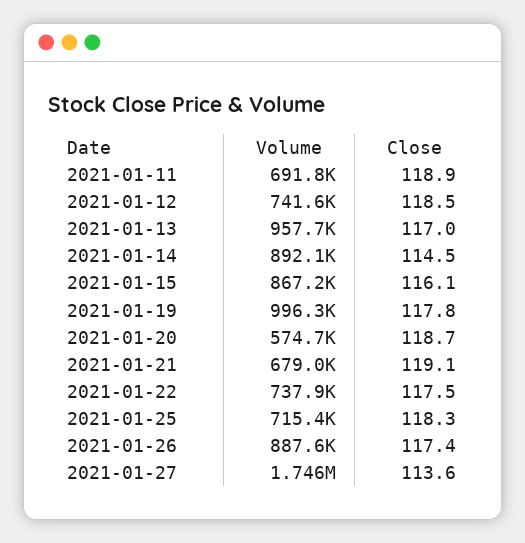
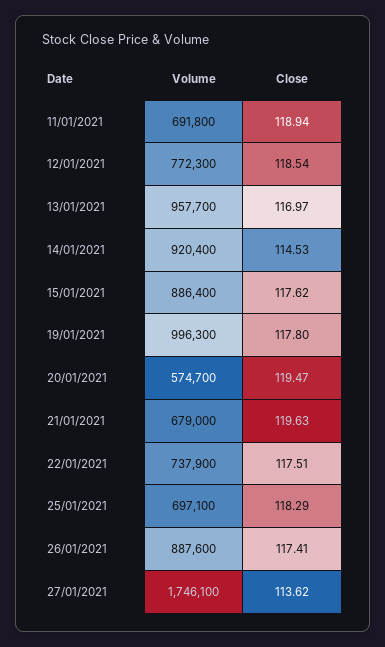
  {
    "Volume": {
      "2021-01-11": 691800,
-     "2021-01-12": 741600,
+     "2021-01-12": 772300,
      "2021-01-13": 957700,
-     "2021-01-14": 892100,
+     "2021-01-14": 920400,
-     "2021-01-15": 867200,
+     "2021-01-15": 886400,
      "2021-01-19": 996300,
      "2021-01-20": 574700,
      "2021-01-21": 679000,
      "2021-01-22": 737900,
-     "2021-01-25": 715400,
+     "2021-01-25": 697100,
      "2021-01-26": 887600,
      "2021-01-27": 1746100
    },
    "Close": {
      "2021-01-11": 118.94,
      "2021-01-12": 118.54,
      "2021-01-13": 116.97,
      "2021-01-14": 114.53,
-     "2021-01-15": 116.1,
+     "2021-01-15": 117.62,
      "2021-01-19": 117.8,
-     "2021-01-20": 118.7,
+     "2021-01-20": 119.47,
-     "2021-01-21": 119.1,
+     "2021-01-21": 119.63,
      "2021-01-22": 117.51,
      "2021-01-25": 118.29,
      "2021-01-26": 117.41,
      "2021-01-27": 113.62
    }
  }

